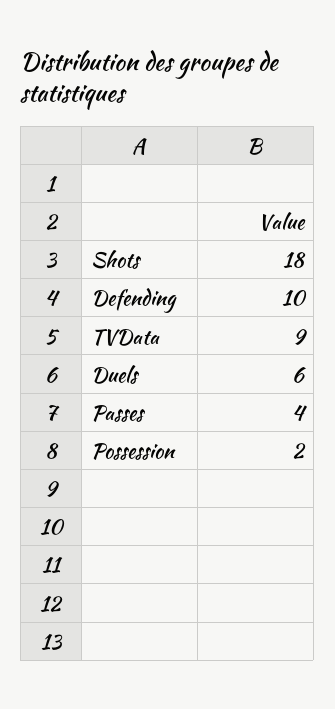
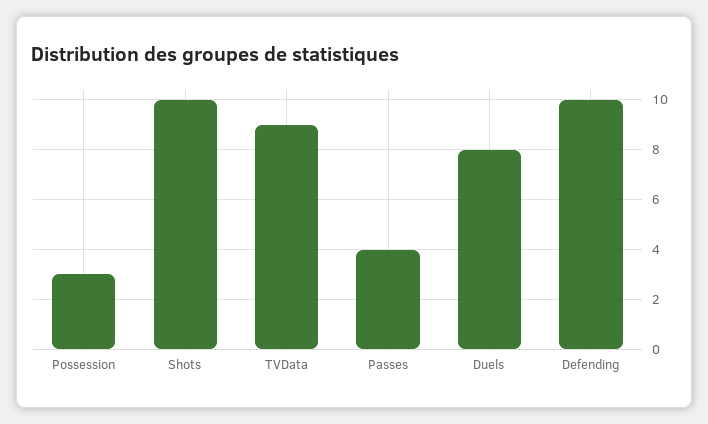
  {
-   "Shots": 18,
+   "Shots": 10,
    "Defending": 10,
    "TVData": 9,
-   "Duels": 6,
+   "Duels": 8,
    "Passes": 4,
-   "Possession": 2
+   "Possession": 3
  }

